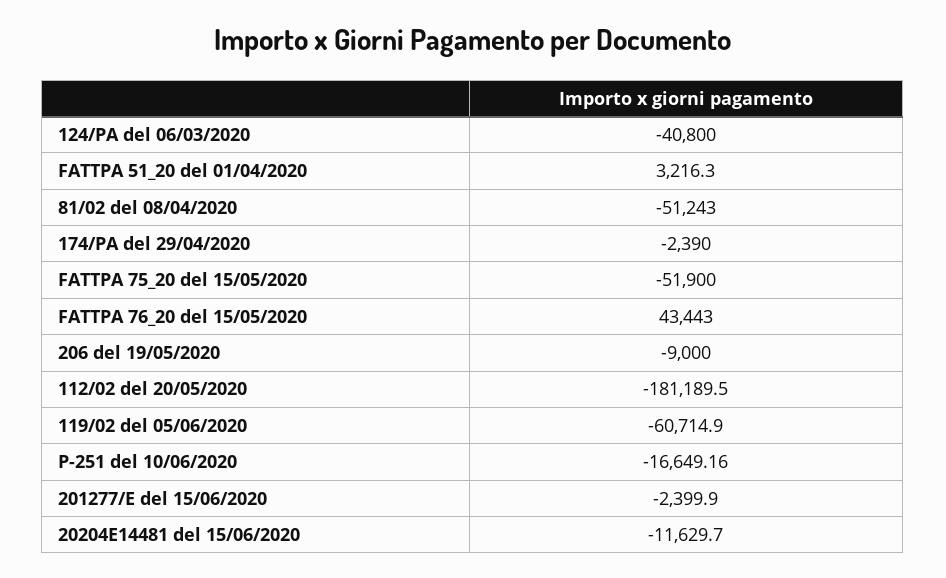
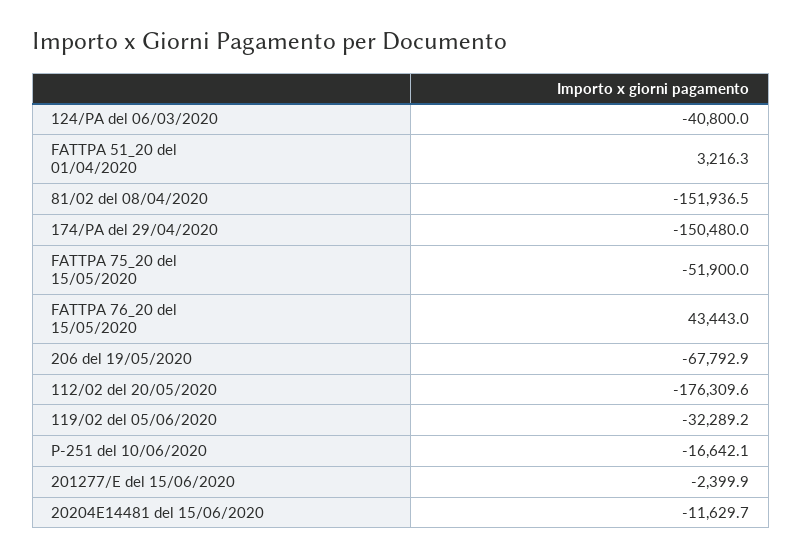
  {
    "124/PA del 06/03/2020": -40800,
    "FATTPA 51_20 del 01/04/2020": 3216.3,
-   "81/02 del 08/04/2020": -51243,
+   "81/02 del 08/04/2020": -151936.5,
-   "174/PA del 29/04/2020": -2390,
+   "174/PA del 29/04/2020": -150480,
    "FATTPA 75_20 del 15/05/2020": -51900,
    "FATTPA 76_20 del 15/05/2020": 43443,
-   "206 del 19/05/2020": -9000,
+   "206 del 19/05/2020": -67792.9,
-   "112/02 del 20/05/2020": -181189.5,
+   "112/02 del 20/05/2020": -176309.6,
-   "119/02 del 05/06/2020": -60714.9,
+   "119/02 del 05/06/2020": -32289.2,
-   "P-251 del 10/06/2020": -16649.16,
+   "P-251 del 10/06/2020": -16642.1,
    "201277/E del 15/06/2020": -2399.9,
    "20204E14481 del 15/06/2020": -11629.7
  }

